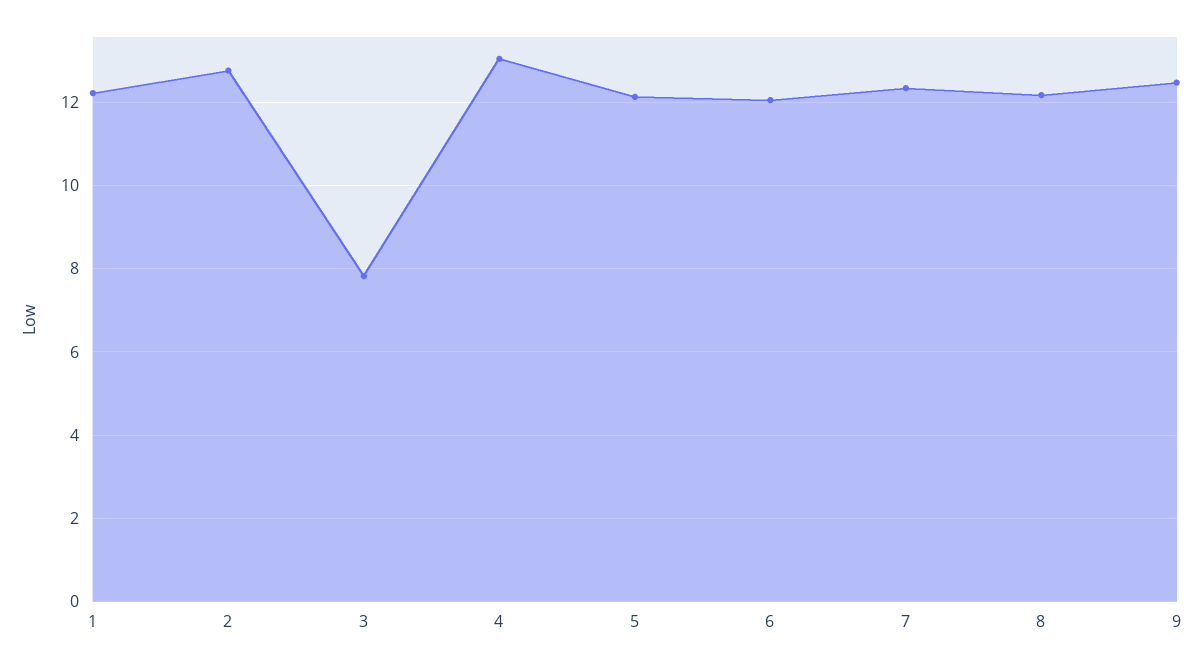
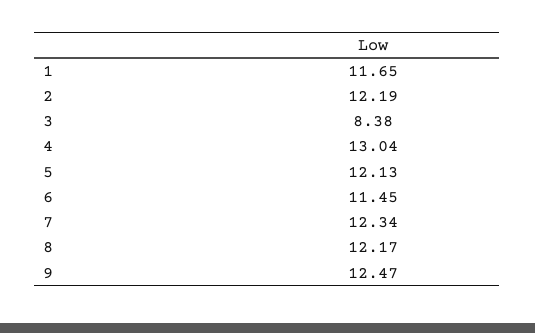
  {
-   "1": 12.2,
+   "1": 11.65,
-   "2": 12.8,
+   "2": 12.19,
-   "3": 7.8,
+   "3": 8.38,
    "4": 13.04,
    "5": 12.13,
-   "6": 12,
+   "6": 11.45,
    "7": 12.34,
    "8": 12.17,
    "9": 12.47
  }

